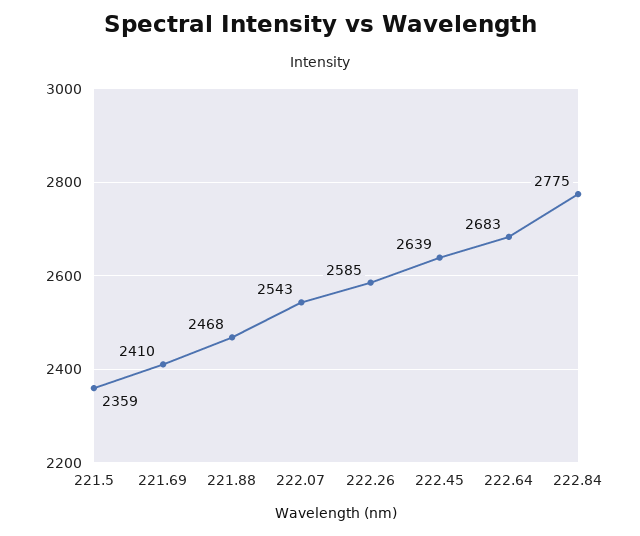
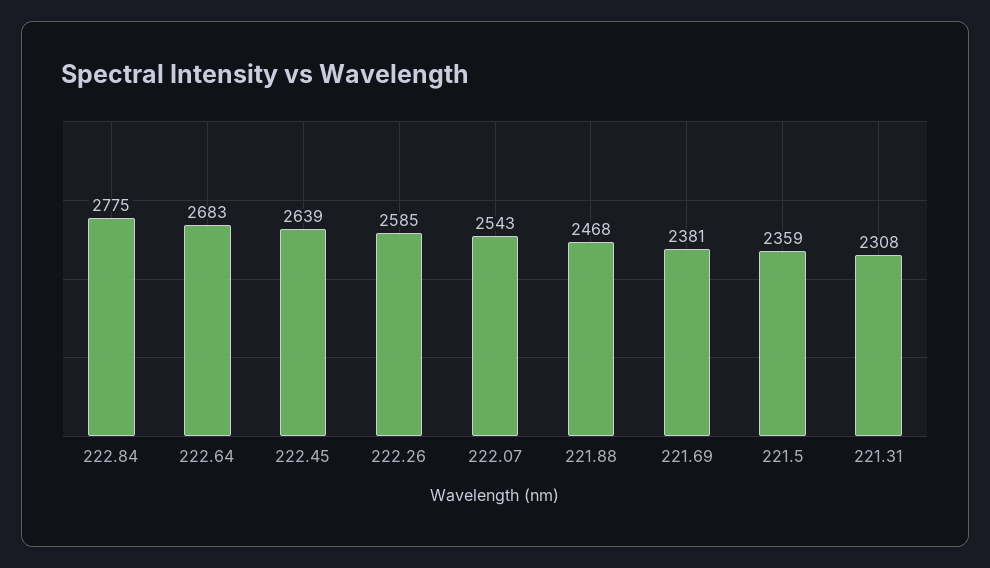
  {
    "221.5": 2359,
-   "221.69": 2410,
+   "221.69": 2381,
    "221.88": 2468,
    "222.07": 2543,
    "222.26": 2585,
    "222.45": 2639,
    "222.64": 2683,
-   "222.84": 2775
+   "222.84": 2775,
+   "221.31": 2308
  }

